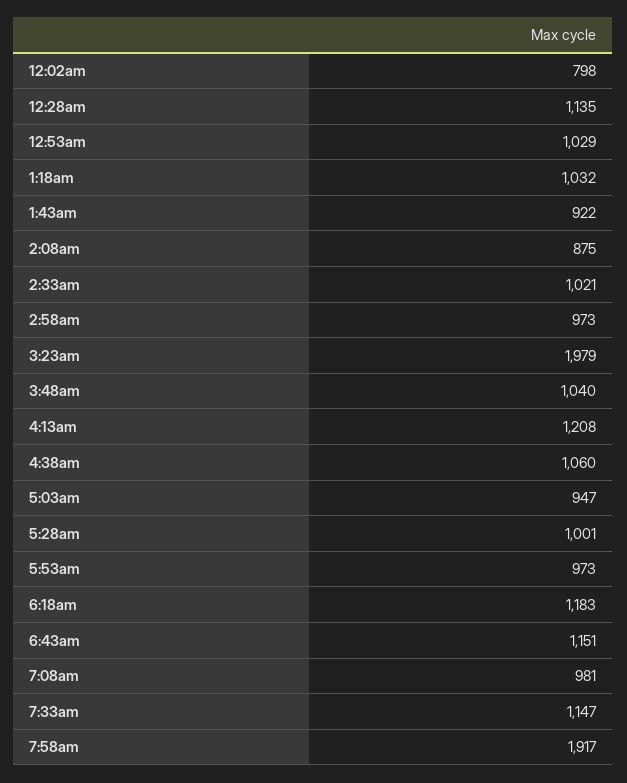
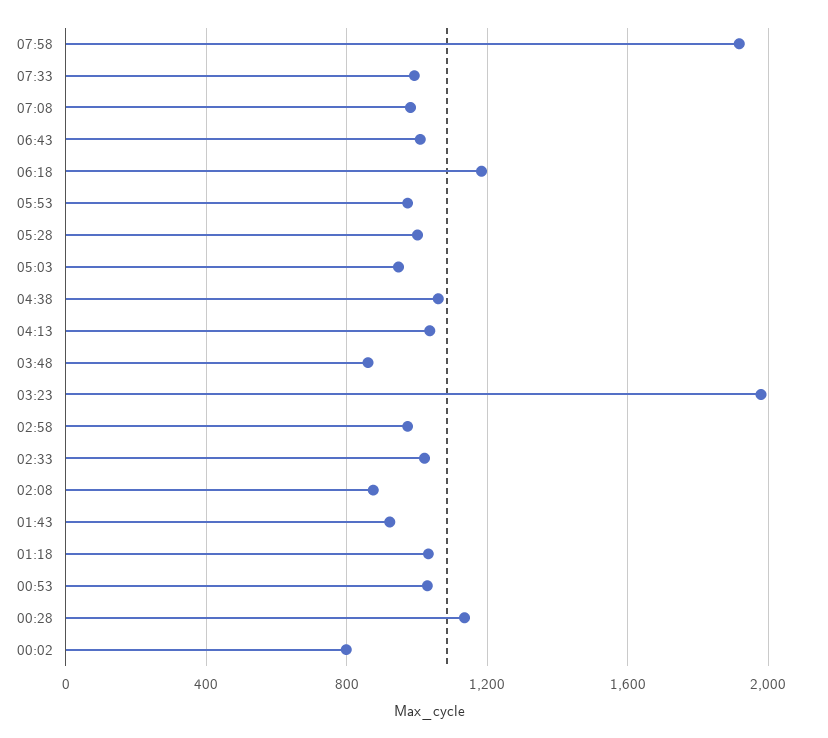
  {
    "12:02am": 798,
    "12:28am": 1135,
    "12:53am": 1029,
    "1:18am": 1032,
    "1:43am": 922,
    "2:08am": 875,
    "2:33am": 1021,
    "2:58am": 973,
    "3:23am": 1979,
-   "3:48am": 1040,
+   "3:48am": 850,
-   "4:13am": 1208,
+   "4:13am": 1050,
    "4:38am": 1060,
    "5:03am": 947,
    "5:28am": 1001,
    "5:53am": 973,
    "6:18am": 1183,
-   "6:43am": 1151,
+   "6:43am": 1000,
    "7:08am": 981,
-   "7:33am": 1147,
+   "7:33am": 1000,
    "7:58am": 1917
  }

